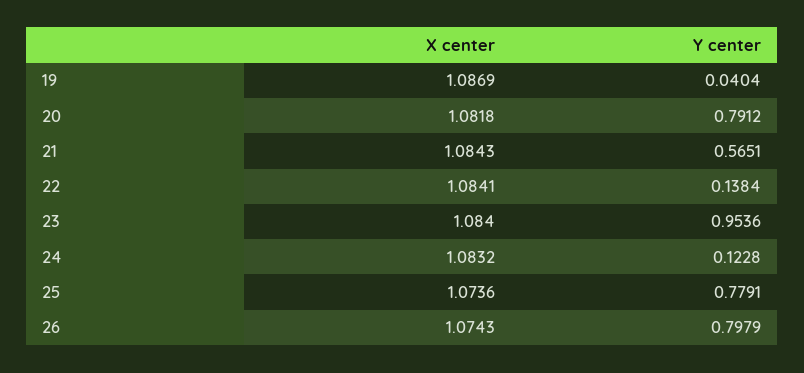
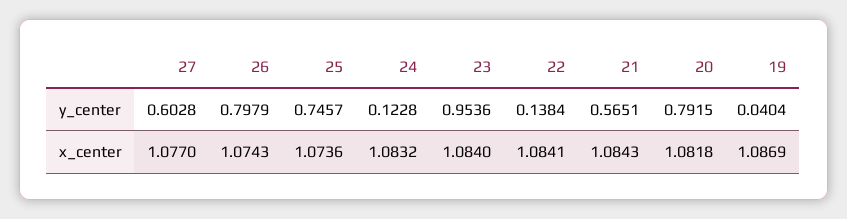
  {
    "X center": {
      "19": 1.0869,
      "20": 1.0818,
      "21": 1.0843,
      "22": 1.0841,
      "23": 1.084,
      "24": 1.0832,
      "25": 1.0736,
-     "26": 1.0743
+     "26": 1.0743,
+     "27": 1.077
    },
    "Y center": {
      "19": 0.0404,
-     "20": 0.7912,
+     "20": 0.7915,
      "21": 0.5651,
      "22": 0.1384,
      "23": 0.9536,
      "24": 0.1228,
-     "25": 0.7791,
+     "25": 0.7457,
-     "26": 0.7979
+     "26": 0.7979,
+     "27": 0.6028
    }
  }

